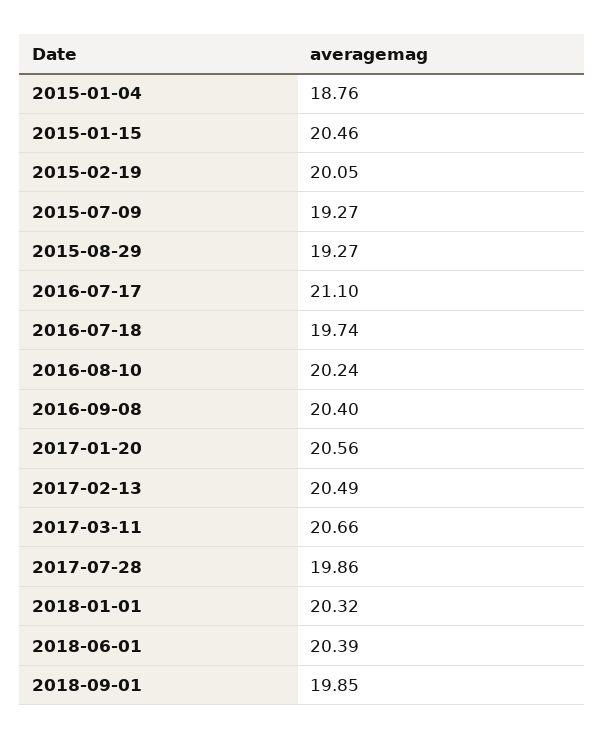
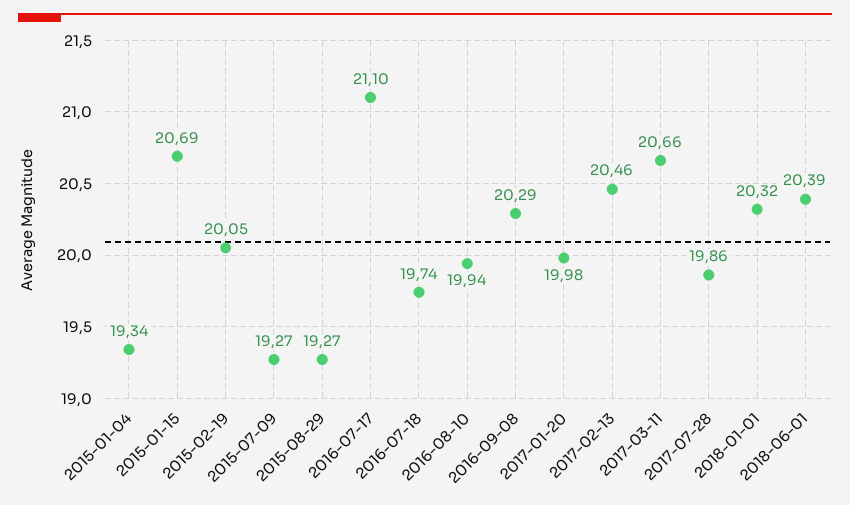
  {
-   "2015-01-04": 18.76,
+   "2015-01-04": 19.34,
-   "2015-01-15": 20.46,
+   "2015-01-15": 20.69,
    "2015-02-19": 20.05,
    "2015-07-09": 19.27,
    "2015-08-29": 19.27,
    "2016-07-17": 21.1,
    "2016-07-18": 19.74,
-   "2016-08-10": 20.24,
+   "2016-08-10": 19.94,
-   "2016-09-08": 20.4,
+   "2016-09-08": 20.29,
-   "2017-01-20": 20.56,
+   "2017-01-20": 19.98,
-   "2017-02-13": 20.49,
+   "2017-02-13": 20.46,
    "2017-03-11": 20.66,
    "2017-07-28": 19.86,
    "2018-01-01": 20.32,
-   "2018-06-01": 20.39,
+   "2018-06-01": 20.39
-   "2018-09-01": 19.85
  }

